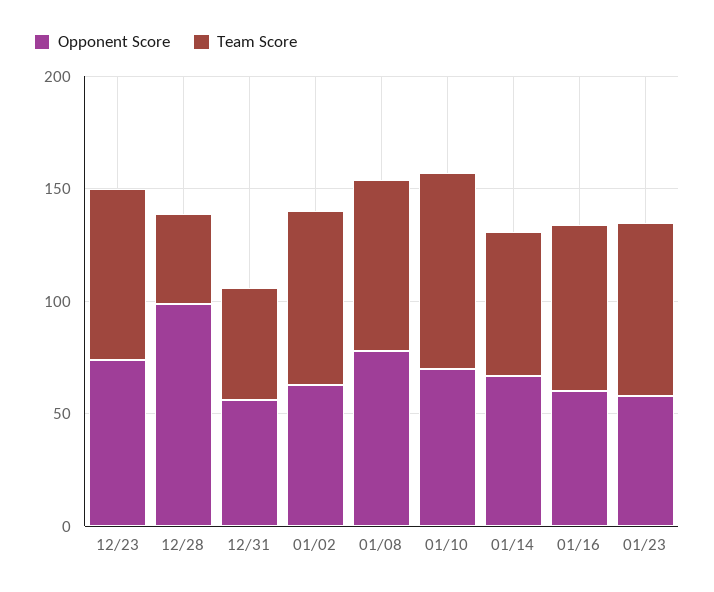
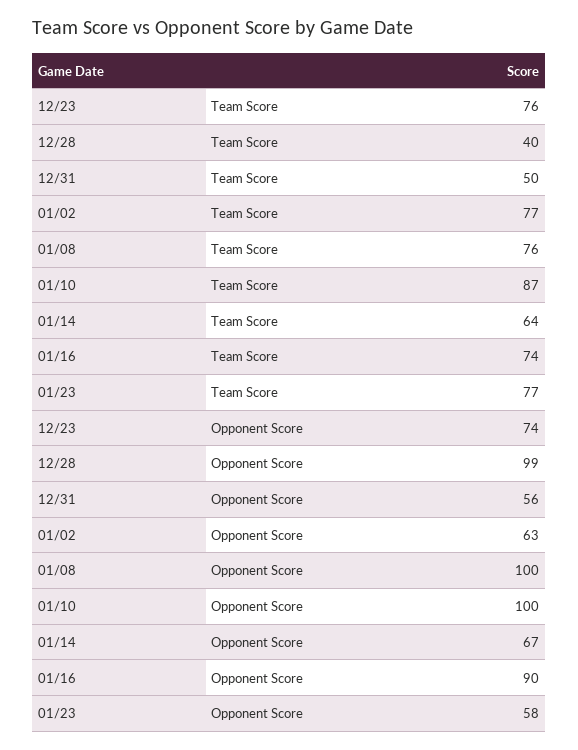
  {
    "Opponent Score": {
      "12/23": 74,
      "12/28": 99,
      "12/31": 56,
      "01/02": 63,
-     "01/08": 80,
+     "01/08": 100,
-     "01/10": 70,
+     "01/10": 100,
      "01/14": 67,
-     "01/16": 60,
+     "01/16": 90,
      "01/23": 58
    },
    "Team Score": {
      "12/23": 76,
      "12/28": 40,
      "12/31": 50,
      "01/02": 77,
      "01/08": 76,
      "01/10": 87,
      "01/14": 64,
      "01/16": 74,
      "01/23": 77
    }
  }

